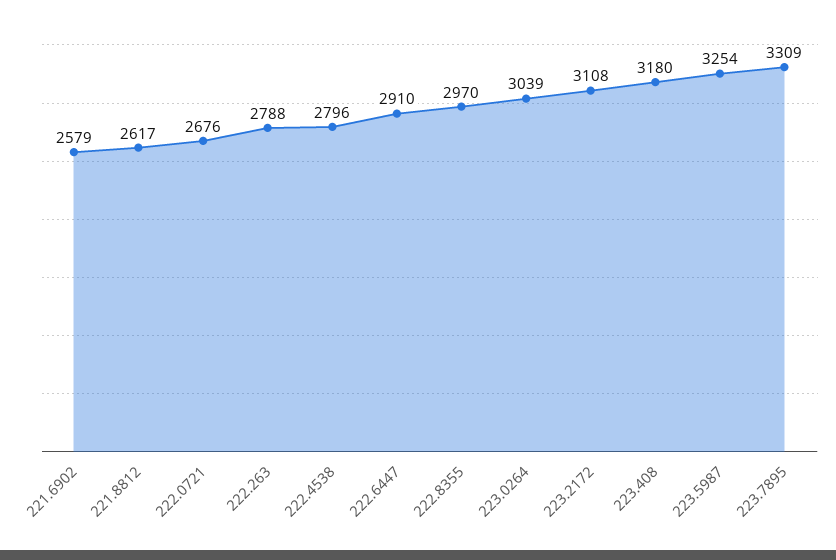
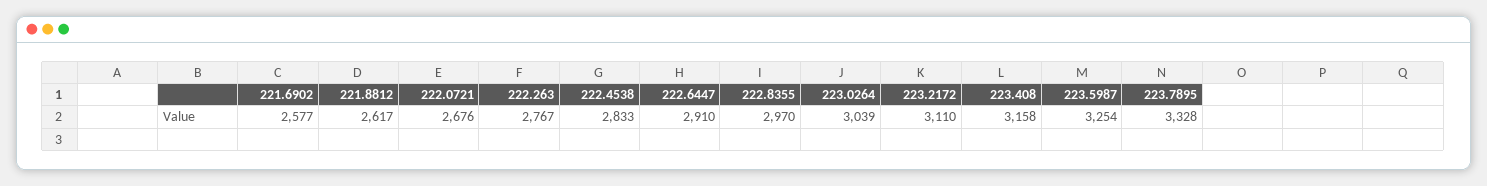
  {
-   "221.6902": 2579,
+   "221.6902": 2577,
    "221.8812": 2617,
    "222.0721": 2676,
-   "222.263": 2788,
+   "222.263": 2767,
-   "222.4538": 2796,
+   "222.4538": 2833,
    "222.6447": 2910,
    "222.8355": 2970,
    "223.0264": 3039,
-   "223.2172": 3108,
+   "223.2172": 3110,
-   "223.408": 3180,
+   "223.408": 3158,
    "223.5987": 3254,
-   "223.7895": 3309
+   "223.7895": 3328
  }

